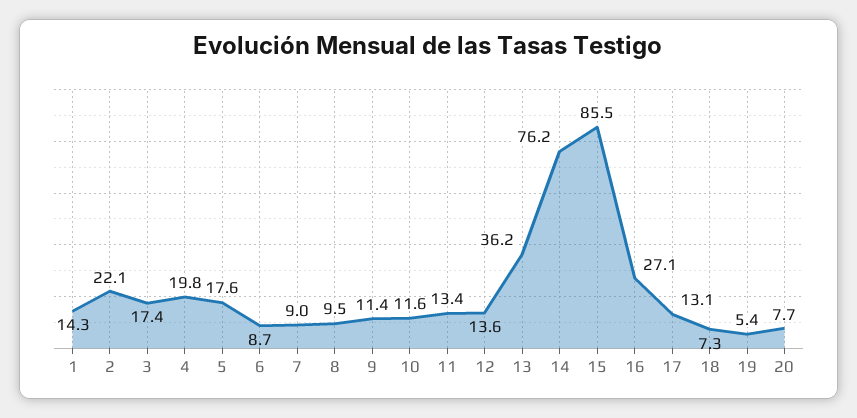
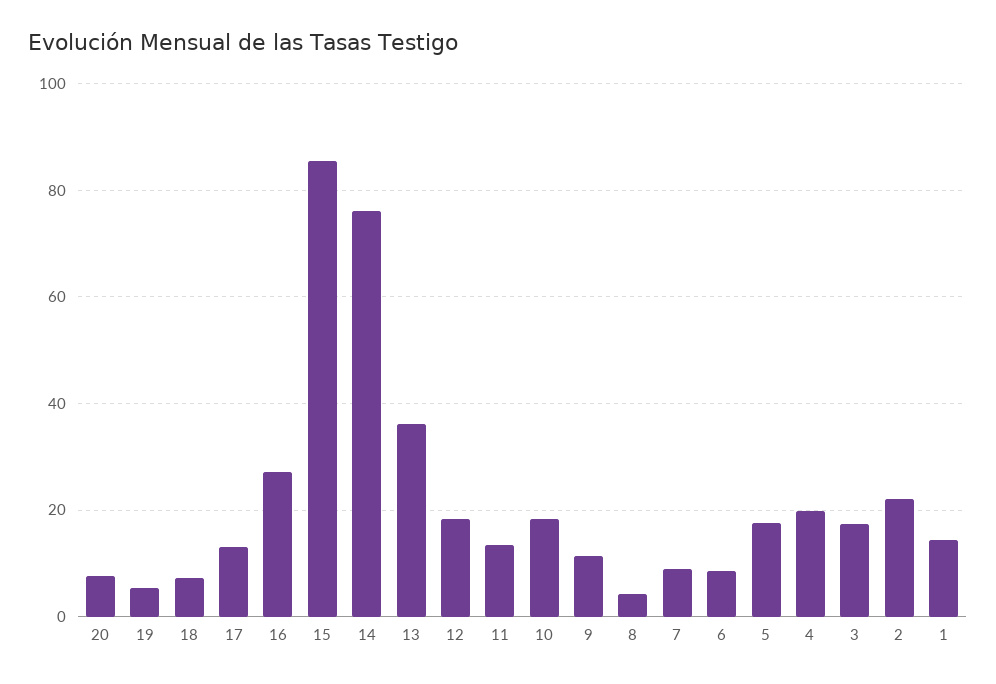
  {
    "1": 14.3,
    "2": 22.1,
    "3": 17.4,
    "4": 19.8,
    "5": 17.6,
    "6": 8.7,
    "7": 9,
-   "8": 9.5,
+   "8": 4,
    "9": 11.4,
-   "10": 11.6,
+   "10": 18,
    "11": 13.4,
-   "12": 13.6,
+   "12": 18,
    "13": 36.2,
    "14": 76.2,
    "15": 85.5,
    "16": 27.1,
    "17": 13.1,
    "18": 7.3,
    "19": 5.4,
    "20": 7.7
  }

